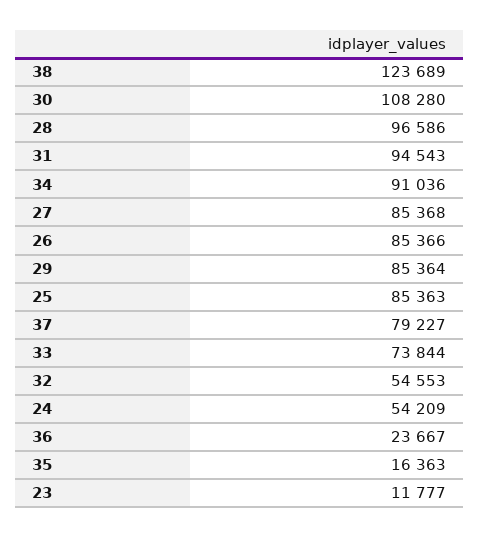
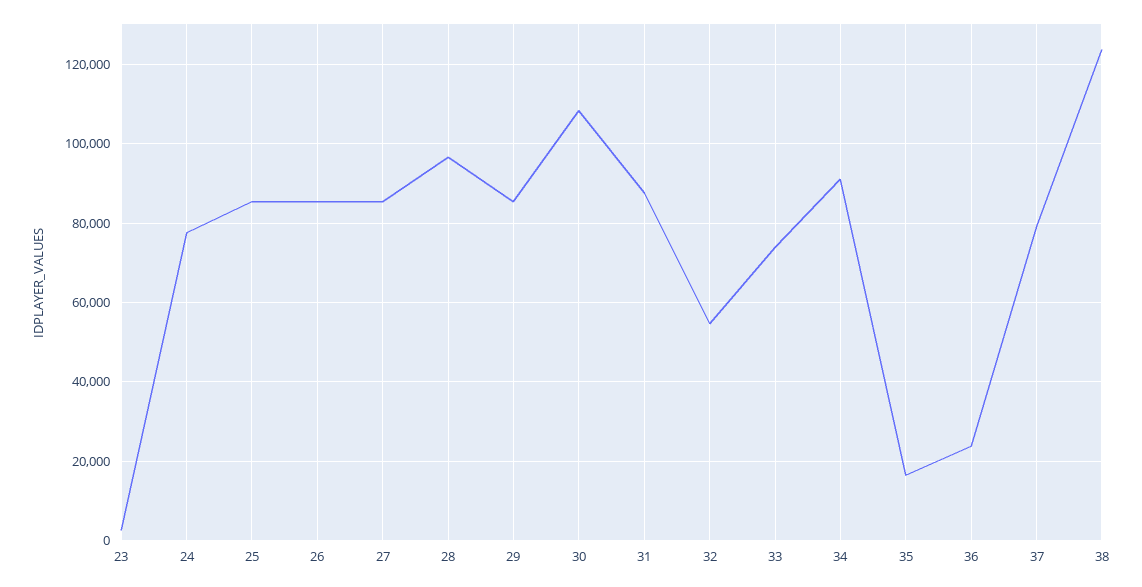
  {
    "38": 123689,
    "30": 108280,
    "28": 96586,
-   "31": 94543,
+   "31": 88000,
    "34": 91036,
    "27": 85368,
    "26": 85366,
    "29": 85364,
    "25": 85363,
    "37": 79227,
    "33": 73844,
    "32": 54553,
-   "24": 54209,
+   "24": 78000,
    "36": 23667,
    "35": 16363,
-   "23": 11777
+   "23": 2000
  }

